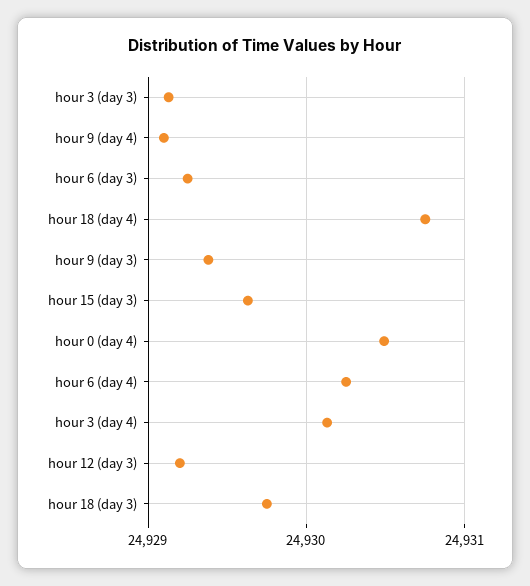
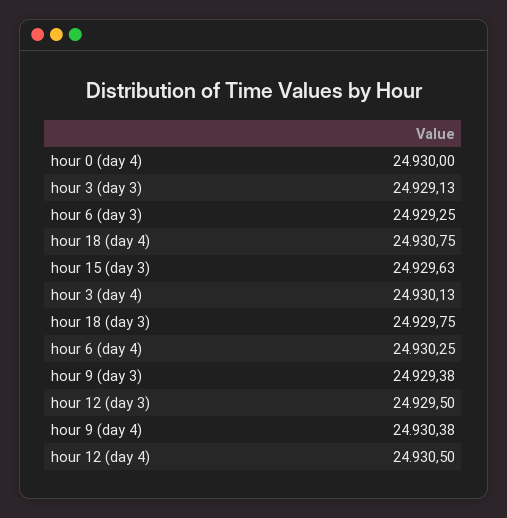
  {
    "hour 3 (day 3)": 24929.13,
-   "hour 9 (day 4)": 24929.1,
+   "hour 9 (day 4)": 24930.38,
    "hour 6 (day 3)": 24929.25,
    "hour 18 (day 4)": 24930.75,
    "hour 9 (day 3)": 24929.38,
    "hour 15 (day 3)": 24929.63,
-   "hour 0 (day 4)": 24930.5,
+   "hour 0 (day 4)": 24930,
    "hour 6 (day 4)": 24930.25,
    "hour 3 (day 4)": 24930.13,
-   "hour 12 (day 3)": 24929.2,
+   "hour 12 (day 3)": 24929.5,
-   "hour 18 (day 3)": 24929.75
+   "hour 18 (day 3)": 24929.75,
+   "hour 12 (day 4)": 24930.5
  }

